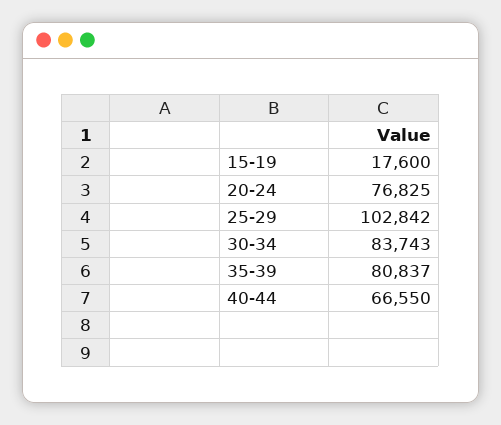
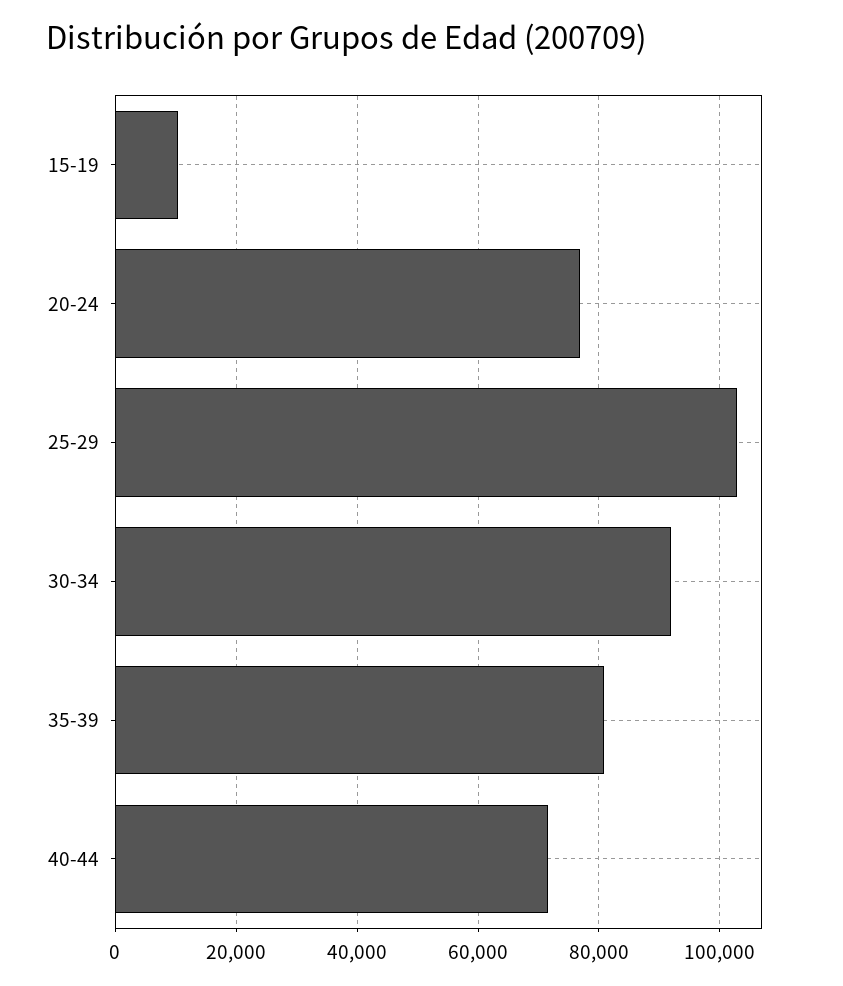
  {
-   "15-19": 17600,
+   "15-19": 10000,
    "20-24": 76825,
    "25-29": 102842,
-   "30-34": 83743,
+   "30-34": 92000,
    "35-39": 80837,
-   "40-44": 66550
+   "40-44": 72000
  }

